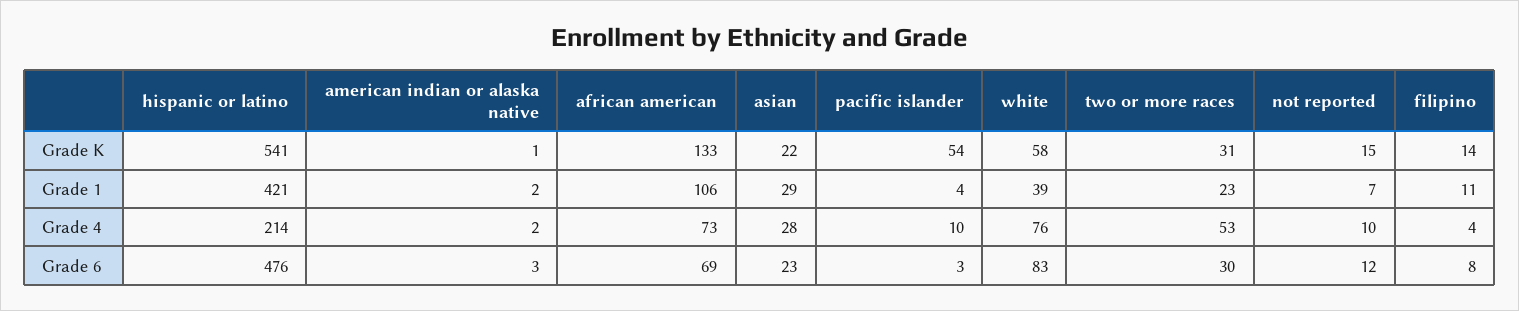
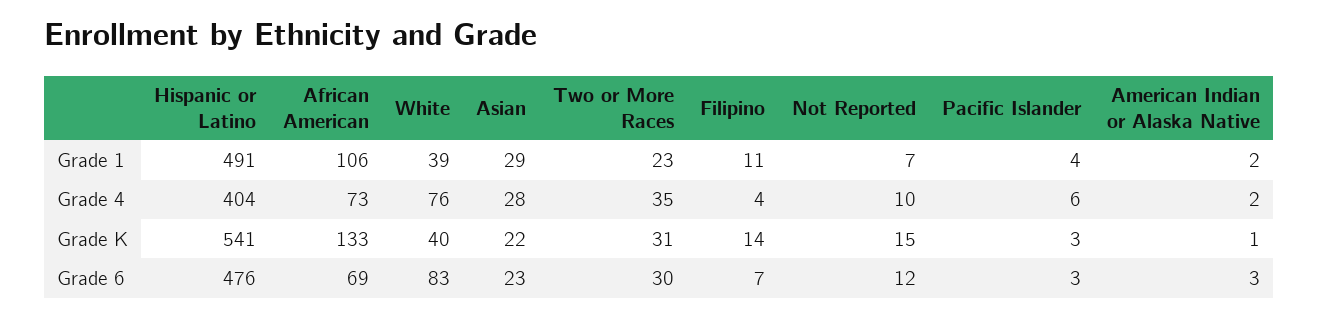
  {
    "hispanic or latino": {
      "Grade K": 541,
-     "Grade 1": 421,
+     "Grade 1": 491,
-     "Grade 4": 214,
+     "Grade 4": 404,
      "Grade 6": 476
    },
    "american indian or alaska native": {
      "Grade K": 1,
      "Grade 1": 2,
      "Grade 4": 2,
      "Grade 6": 3
    },
    "african american": {
      "Grade K": 133,
      "Grade 1": 106,
      "Grade 4": 73,
      "Grade 6": 69
    },
    "asian": {
      "Grade K": 22,
      "Grade 1": 29,
      "Grade 4": 28,
      "Grade 6": 23
    },
    "pacific islander": {
-     "Grade K": 54,
+     "Grade K": 3,
      "Grade 1": 4,
-     "Grade 4": 10,
+     "Grade 4": 6,
      "Grade 6": 3
    },
    "white": {
-     "Grade K": 58,
+     "Grade K": 40,
      "Grade 1": 39,
      "Grade 4": 76,
      "Grade 6": 83
    },
    "two or more races": {
      "Grade K": 31,
      "Grade 1": 23,
-     "Grade 4": 53,
+     "Grade 4": 35,
      "Grade 6": 30
    },
    "not reported": {
      "Grade K": 15,
      "Grade 1": 7,
      "Grade 4": 10,
      "Grade 6": 12
    },
    "filipino": {
      "Grade K": 14,
      "Grade 1": 11,
      "Grade 4": 4,
-     "Grade 6": 8
+     "Grade 6": 7
    }
  }

